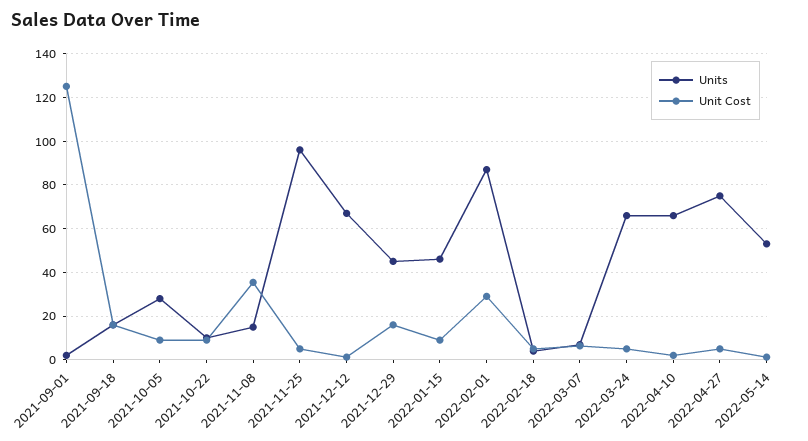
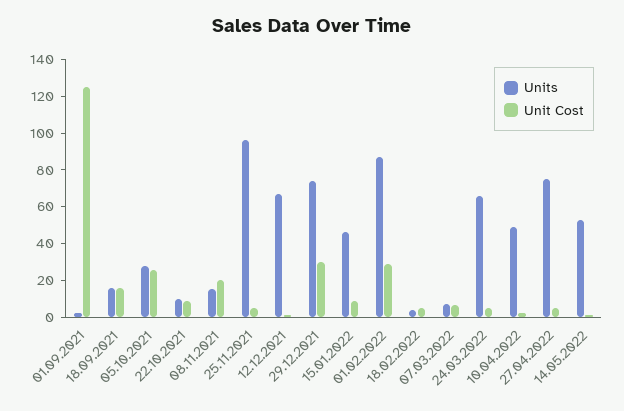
  {
    "Units": {
      "2021-09-01": 0,
      "2021-09-18": 15,
      "2021-10-05": 30,
      "2021-10-22": 10,
      "2021-11-08": 15,
      "2021-11-25": 95,
      "2021-12-12": 65,
-     "2021-12-29": 45,
+     "2021-12-29": 75,
      "2022-01-15": 45,
      "2022-02-01": 85,
      "2022-02-18": 5,
      "2022-03-07": 5,
      "2022-03-24": 65,
-     "2022-04-10": 65,
+     "2022-04-10": 50,
      "2022-04-27": 75,
      "2022-05-14": 55
    },
    "Unit Cost": {
      "2021-09-01": 125,
      "2021-09-18": 15,
-     "2021-10-05": 10,
+     "2021-10-05": 25,
      "2021-10-22": 10,
-     "2021-11-08": 35,
+     "2021-11-08": 20,
      "2021-11-25": 5,
      "2021-12-12": 0,
-     "2021-12-29": 15,
+     "2021-12-29": 30,
      "2022-01-15": 10,
      "2022-02-01": 30,
      "2022-02-18": 5,
      "2022-03-07": 5,
      "2022-03-24": 5,
      "2022-04-10": 0,
      "2022-04-27": 5,
      "2022-05-14": 0
    }
  }

